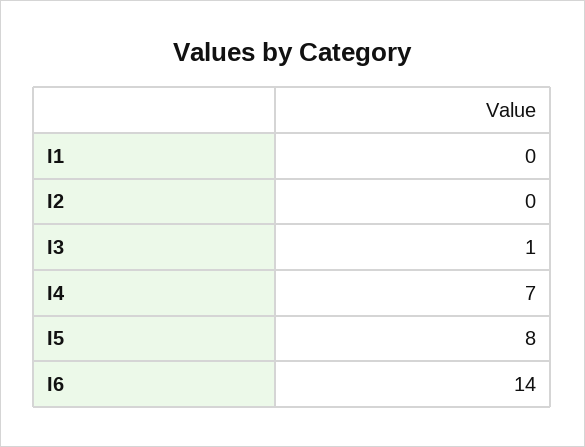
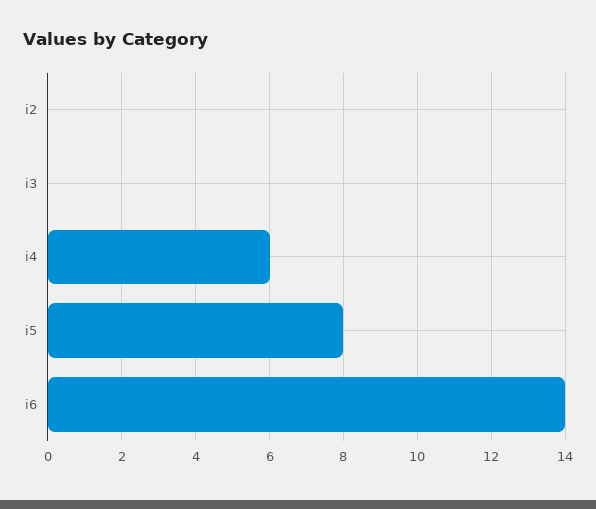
  {
-   "I1": 0,
    "I2": 0,
-   "I3": 1,
+   "I3": 0,
-   "I4": 7,
+   "I4": 6,
    "I5": 8,
    "I6": 14
  }

